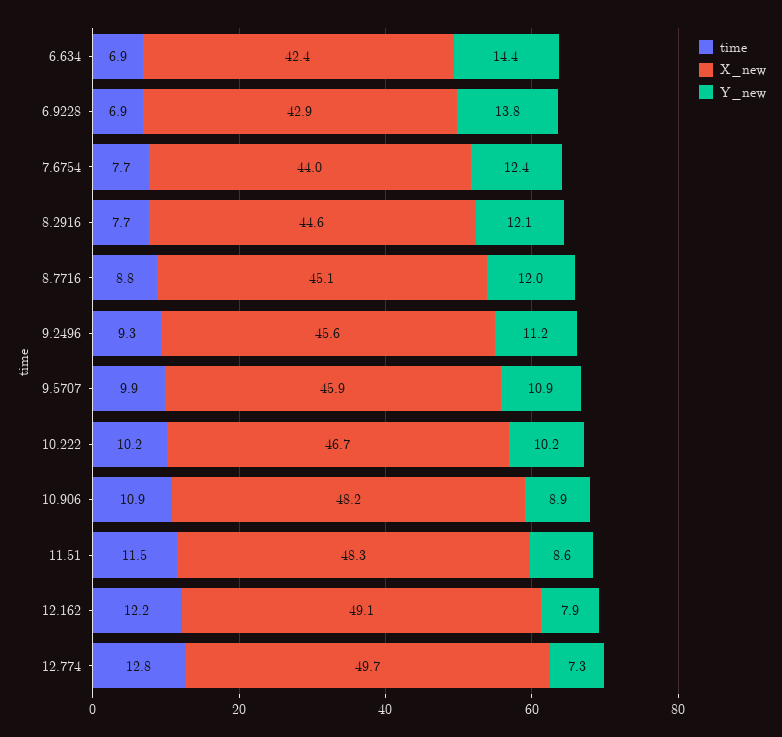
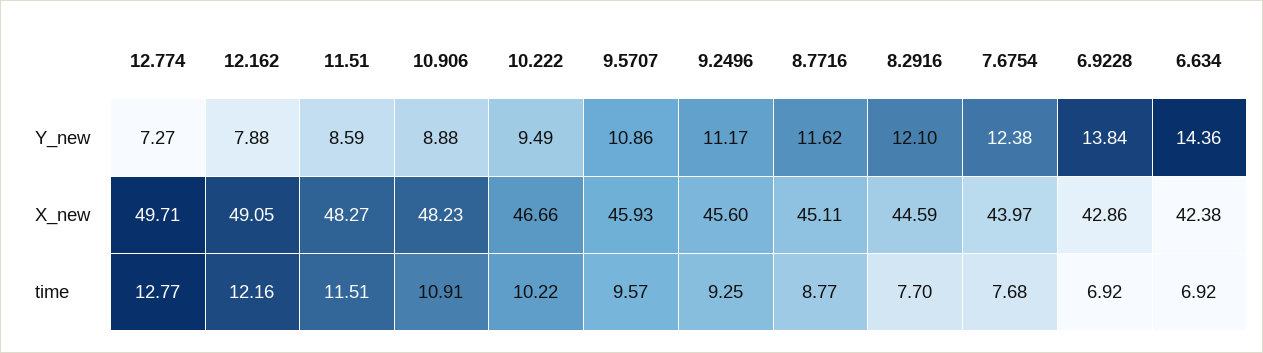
  {
    "time": {
      "6.634": 6.92,
      "6.9228": 6.92,
      "7.6754": 7.68,
      "8.2916": 7.7,
      "8.7716": 8.77,
      "9.2496": 9.25,
-     "9.5707": 9.9,
+     "9.5707": 9.57,
      "10.222": 10.22,
      "10.906": 10.91,
      "11.51": 11.51,
      "12.162": 12.16,
      "12.774": 12.77
    },
    "X_new": {
      "6.634": 42.38,
      "6.9228": 42.86,
      "7.6754": 43.97,
      "8.2916": 44.59,
      "8.7716": 45.11,
      "9.2496": 45.6,
      "9.5707": 45.93,
      "10.222": 46.66,
      "10.906": 48.23,
      "11.51": 48.27,
      "12.162": 49.05,
      "12.774": 49.71
    },
    "Y_new": {
      "6.634": 14.36,
      "6.9228": 13.84,
      "7.6754": 12.38,
      "8.2916": 12.1,
-     "8.7716": 12,
+     "8.7716": 11.62,
      "9.2496": 11.17,
      "9.5707": 10.86,
-     "10.222": 10.2,
+     "10.222": 9.49,
      "10.906": 8.88,
      "11.51": 8.59,
      "12.162": 7.88,
      "12.774": 7.27
    }
  }

